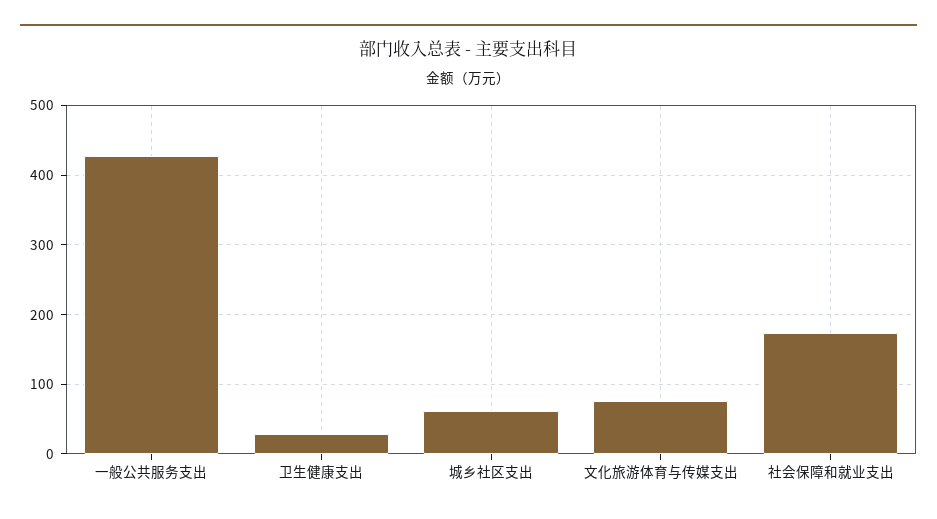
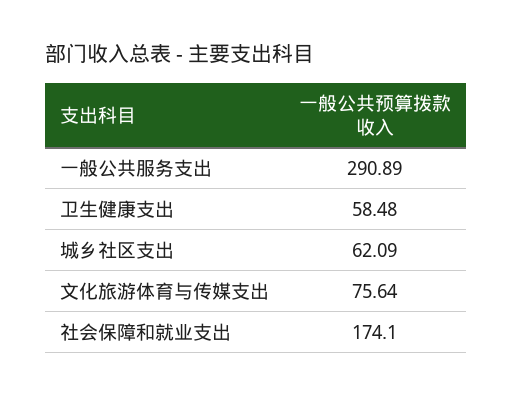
  {
-   "一般公共服务支出": 430,
+   "一般公共服务支出": 290.89,
-   "卫生健康支出": 30,
+   "卫生健康支出": 58.48,
    "城乡社区支出": 62.09,
    "文化旅游体育与传媒支出": 75.64,
    "社会保障和就业支出": 174.1
  }

